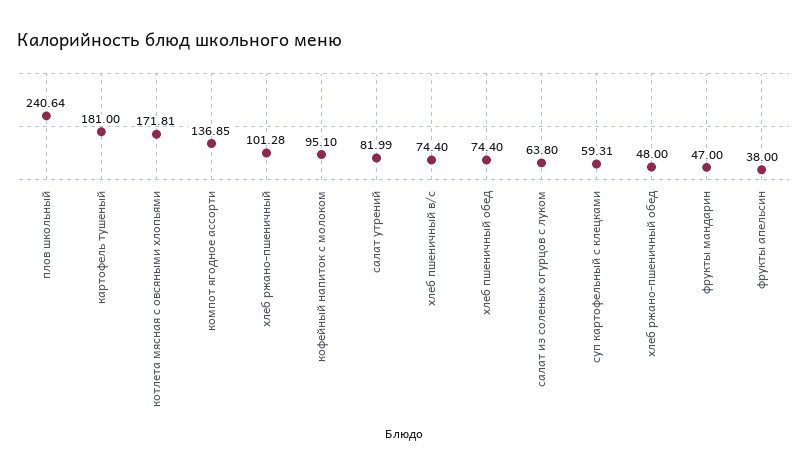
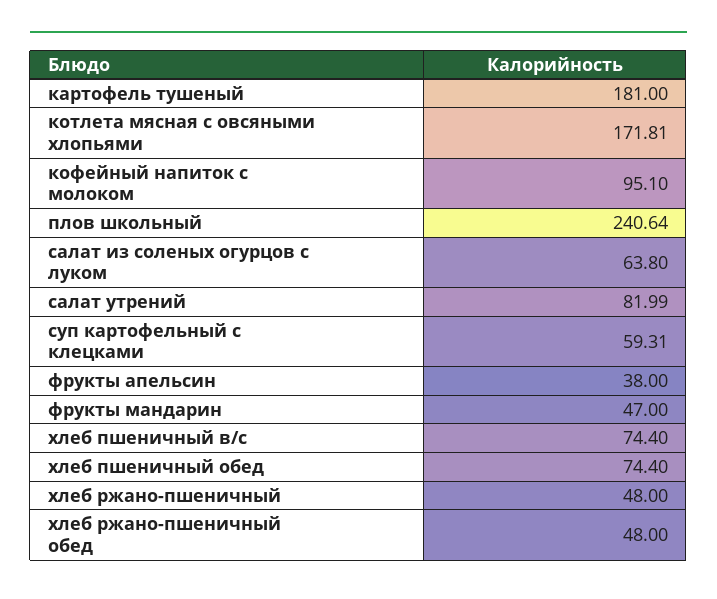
  {
    "плов школьный": 240.64,
    "картофель тушеный": 181,
    "котлета мясная с овсяными хлопьями": 171.81,
-   "компот ягодное ассорти": 136.85,
-   "хлеб ржано-пшеничный": 101.28,
+   "хлеб ржано-пшеничный": 48,
    "кофейный напиток с молоком": 95.1,
    "салат утрений": 81.99,
    "хлеб пшеничный в/с": 74.4,
    "хлеб пшеничный обед": 74.4,
    "салат из соленых огурцов с луком": 63.8,
    "суп картофельный с клецками": 59.31,
    "хлеб ржано-пшеничный обед": 48,
    "фрукты мандарин": 47,
    "фрукты апельсин": 38
  }

